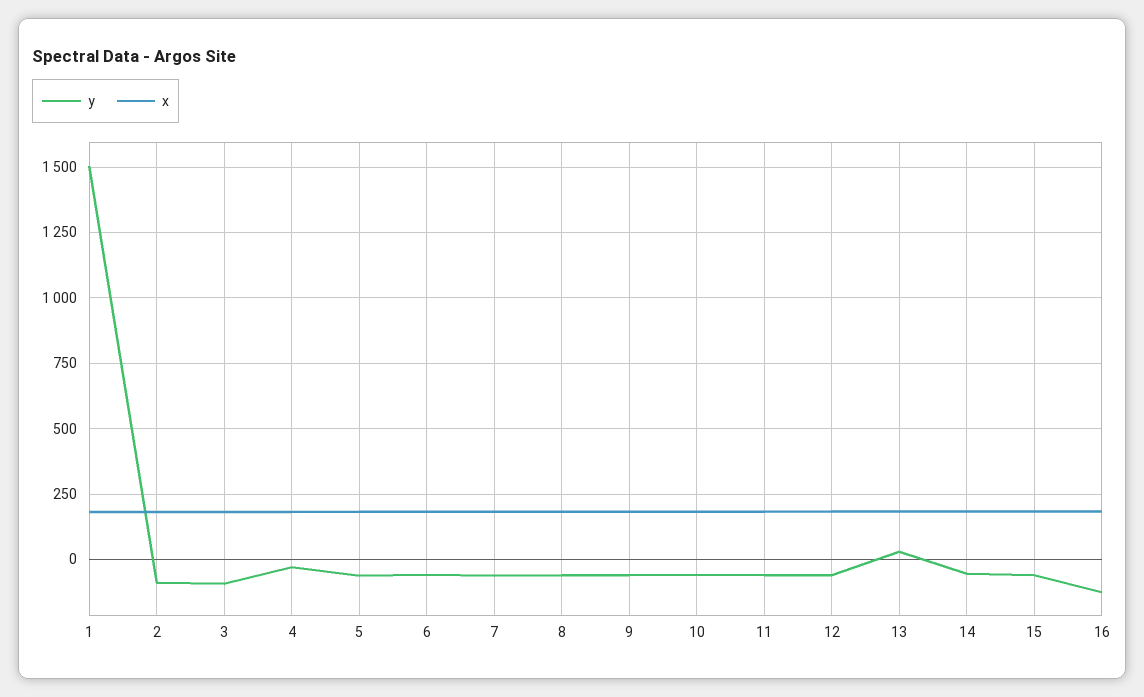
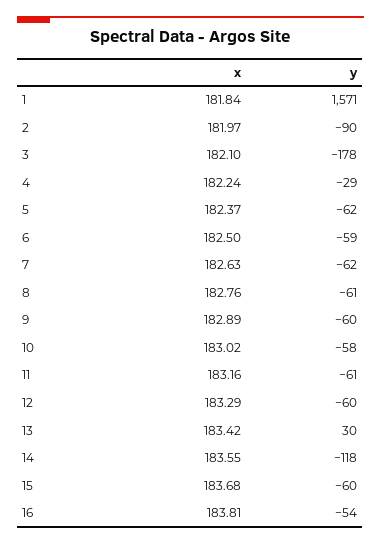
  {
    "y": {
-     "1": 1500,
+     "1": 1571,
      "2": -90,
-     "3": -100,
+     "3": -178,
      "4": -29,
      "5": -62,
      "6": -59,
      "7": -62,
      "8": -61,
      "9": -60,
      "10": -58,
      "11": -61,
      "12": -60,
      "13": 30,
-     "14": -50,
+     "14": -118,
      "15": -60,
-     "16": -125
+     "16": -54
    },
    "x": {
      "1": 181.84,
      "2": 181.97,
      "3": 182.1,
      "4": 182.24,
      "5": 182.37,
      "6": 182.5,
      "7": 182.63,
      "8": 182.76,
      "9": 182.89,
      "10": 183.02,
      "11": 183.16,
      "12": 183.29,
      "13": 183.42,
      "14": 183.55,
      "15": 183.68,
      "16": 183.81
    }
  }

